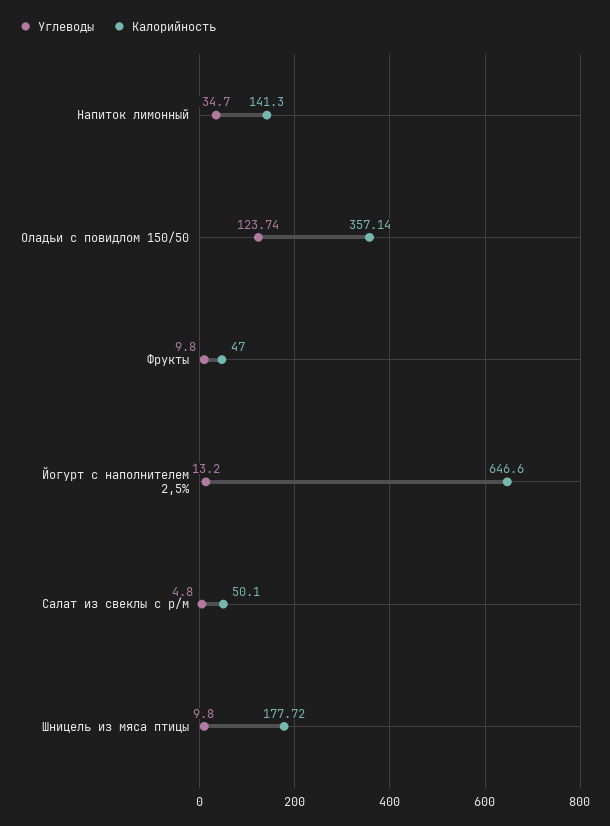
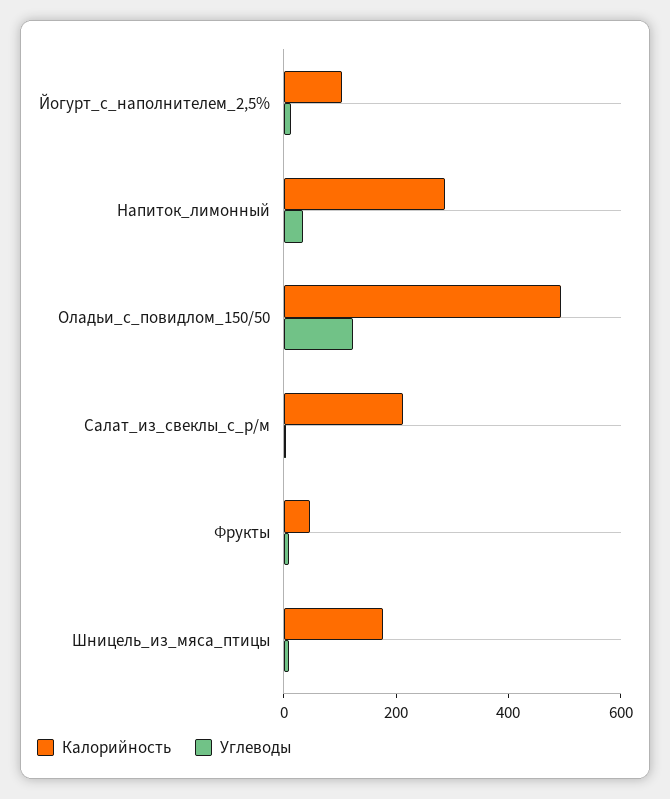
  {
    "Углеводы": {
      "Напиток лимонный": 34.7,
      "Оладьи с повидлом 150/50": 123.74,
      "Фрукты": 9.8,
      "Йогурт с наполнителем 2,5%": 13.2,
      "Салат из свеклы с р/м": 4.8,
      "Шницель из мяса птицы": 9.8
    },
    "Калорийность": {
-     "Напиток лимонный": 141.3,
+     "Напиток лимонный": 300,
-     "Оладьи с повидлом 150/50": 357.14,
+     "Оладьи с повидлом 150/50": 500,
      "Фрукты": 47,
-     "Йогурт с наполнителем 2,5%": 646.6,
+     "Йогурт с наполнителем 2,5%": 100,
-     "Салат из свеклы с р/м": 50.1,
+     "Салат из свеклы с р/м": 200,
      "Шницель из мяса птицы": 177.72
    }
  }

